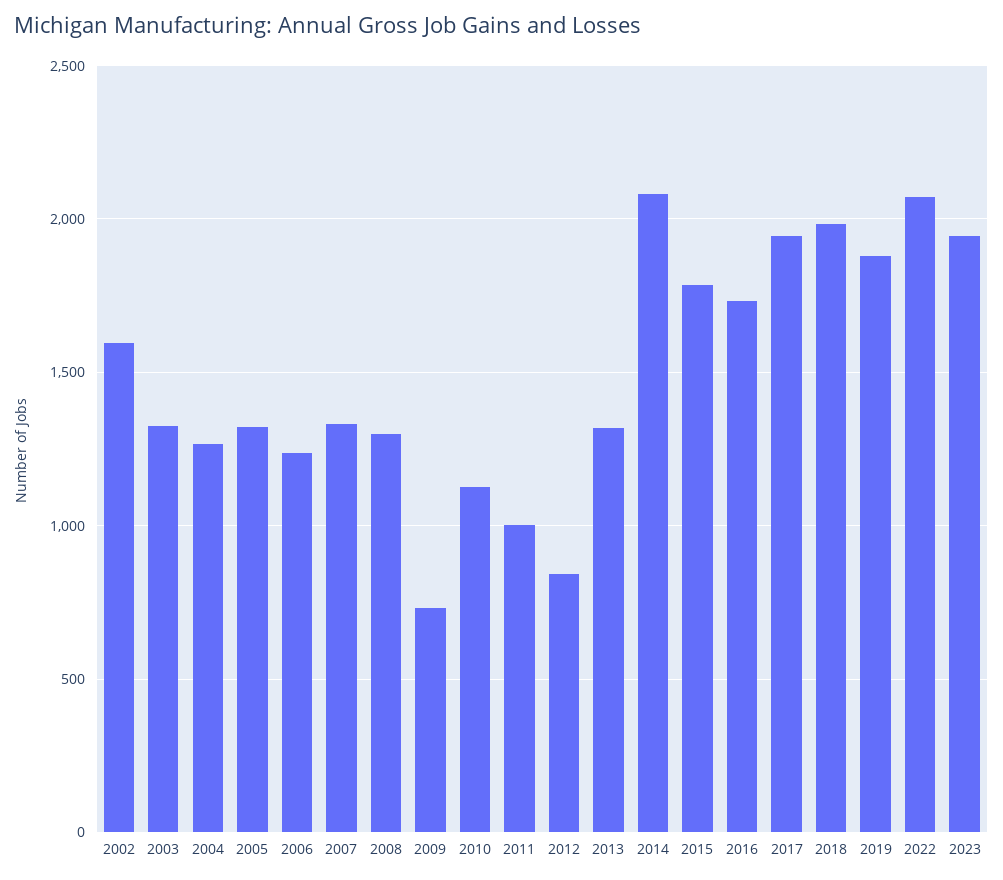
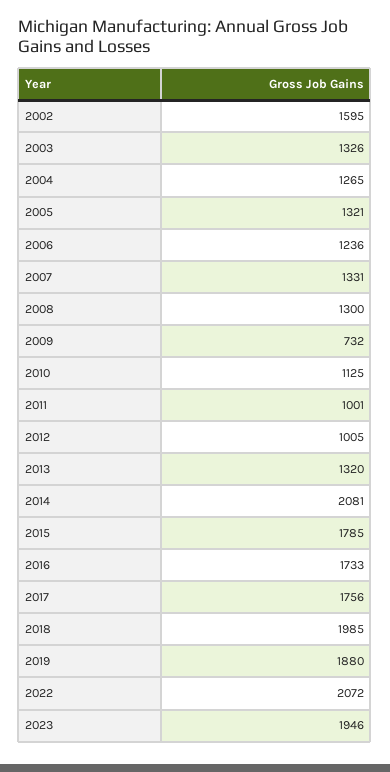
  {
    "2002": 1595,
    "2003": 1326,
    "2004": 1265,
    "2005": 1321,
    "2006": 1236,
    "2007": 1331,
    "2008": 1300,
    "2009": 732,
    "2010": 1125,
    "2011": 1001,
-   "2012": 850,
+   "2012": 1005,
    "2013": 1320,
    "2014": 2081,
    "2015": 1785,
    "2016": 1733,
-   "2017": 1950,
+   "2017": 1756,
    "2018": 1985,
    "2019": 1880,
    "2022": 2072,
    "2023": 1946
  }

